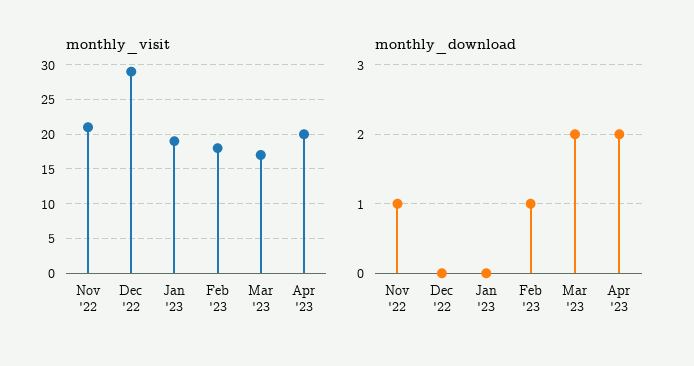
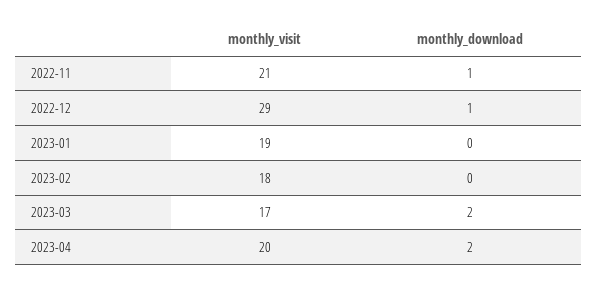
  {
    "monthly_visit": {
      "Nov '22": 21,
      "Dec '22": 29,
      "Jan '23": 19,
      "Feb '23": 18,
      "Mar '23": 17,
      "Apr '23": 20
    },
    "monthly_download": {
      "Nov '22": 1,
-     "Dec '22": 0,
+     "Dec '22": 1,
      "Jan '23": 0,
-     "Feb '23": 1,
+     "Feb '23": 0,
      "Mar '23": 2,
      "Apr '23": 2
    }
  }

